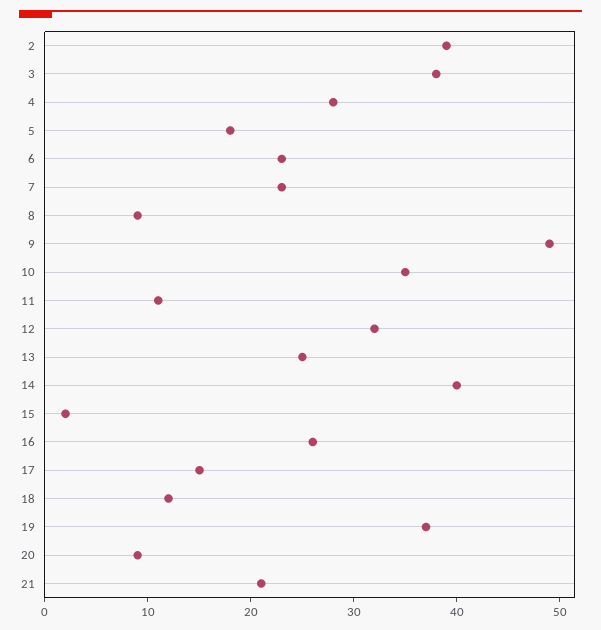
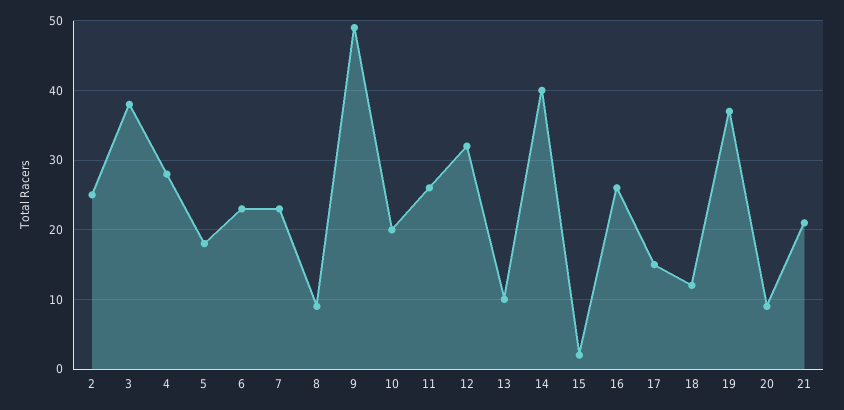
  {
-   "2": 39,
+   "2": 25,
    "3": 38,
    "4": 28,
    "5": 18,
    "6": 23,
    "7": 23,
    "8": 9,
    "9": 49,
-   "10": 35,
+   "10": 20,
-   "11": 11,
+   "11": 26,
    "12": 32,
-   "13": 25,
+   "13": 10,
    "14": 40,
    "15": 2,
    "16": 26,
    "17": 15,
    "18": 12,
    "19": 37,
    "20": 9,
    "21": 21
  }

